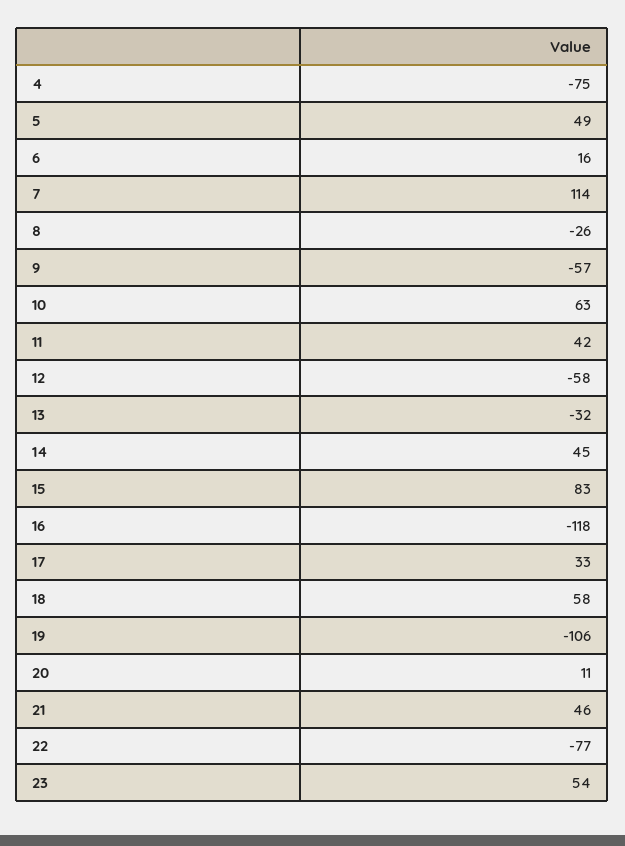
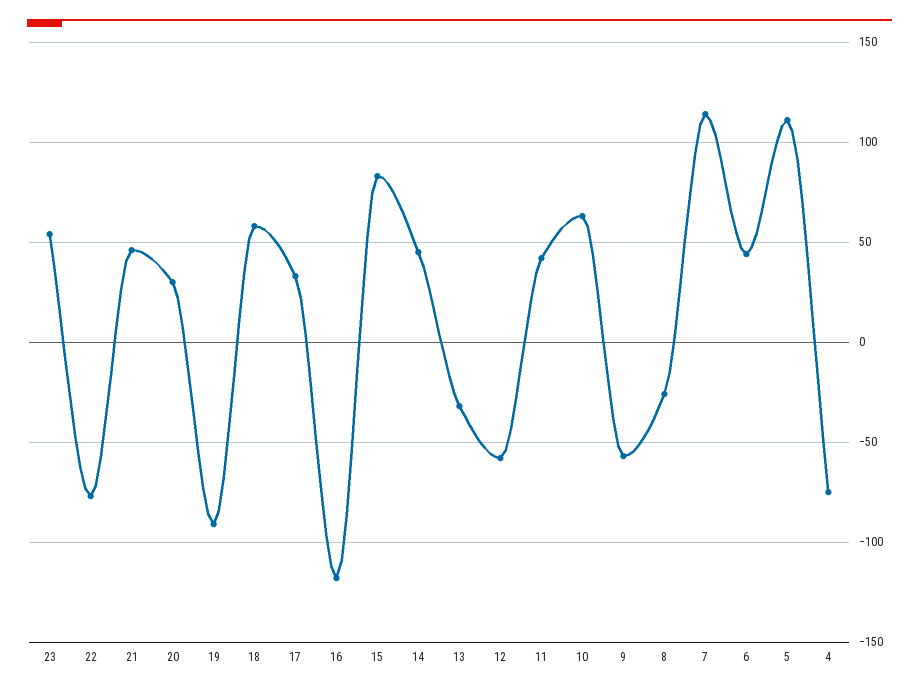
  {
    "4": -75,
-   "5": 49,
+   "5": 110,
-   "6": 16,
+   "6": 45,
    "7": 114,
    "8": -26,
    "9": -57,
    "10": 63,
    "11": 42,
    "12": -58,
    "13": -32,
    "14": 45,
    "15": 83,
    "16": -118,
    "17": 33,
    "18": 58,
-   "19": -106,
+   "19": -90,
-   "20": 11,
+   "20": 30,
    "21": 46,
    "22": -77,
    "23": 54
  }

